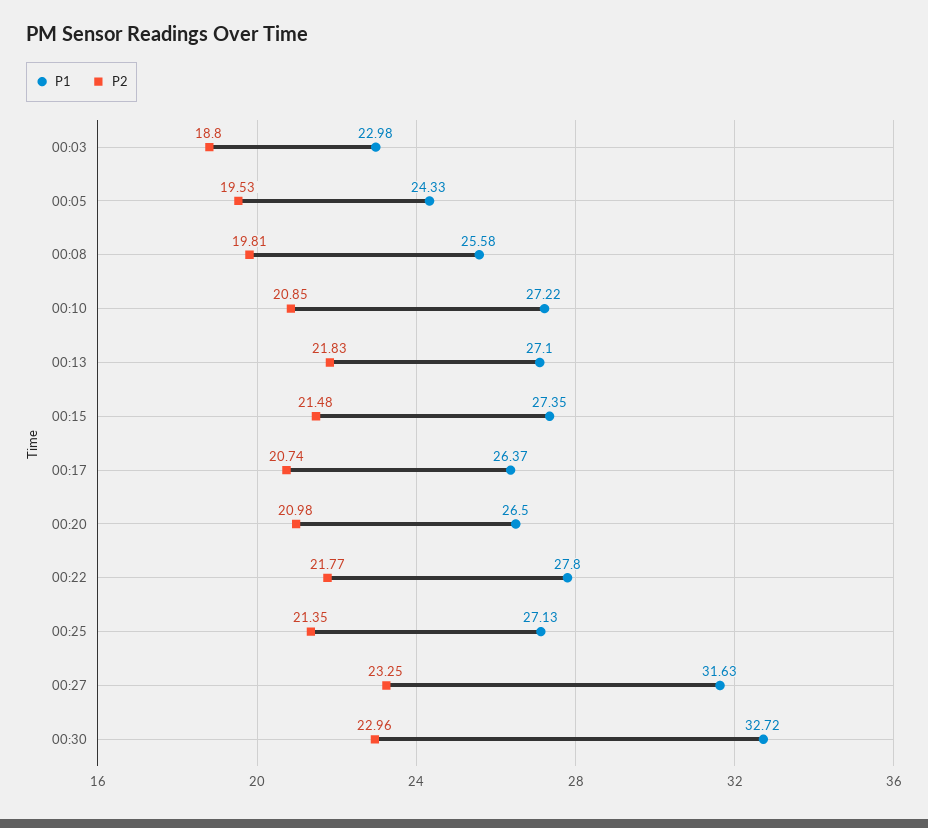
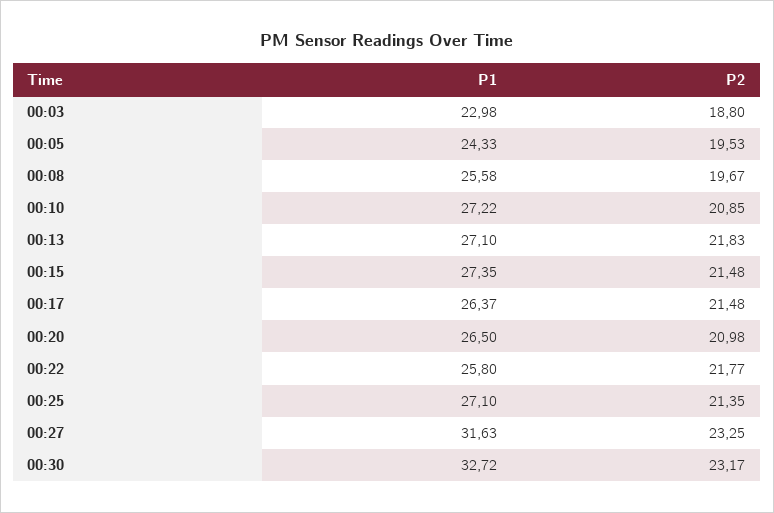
  {
    "P1": {
      "00:03": 22.98,
      "00:05": 24.33,
      "00:08": 25.58,
      "00:10": 27.22,
      "00:13": 27.1,
      "00:15": 27.35,
      "00:17": 26.37,
      "00:20": 26.5,
-     "00:22": 27.8,
+     "00:22": 25.8,
-     "00:25": 27.13,
+     "00:25": 27.1,
      "00:27": 31.63,
      "00:30": 32.72
    },
    "P2": {
      "00:03": 18.8,
      "00:05": 19.53,
-     "00:08": 19.81,
+     "00:08": 19.67,
      "00:10": 20.85,
      "00:13": 21.83,
      "00:15": 21.48,
-     "00:17": 20.74,
+     "00:17": 21.48,
      "00:20": 20.98,
      "00:22": 21.77,
      "00:25": 21.35,
      "00:27": 23.25,
-     "00:30": 22.96
+     "00:30": 23.17
    }
  }

